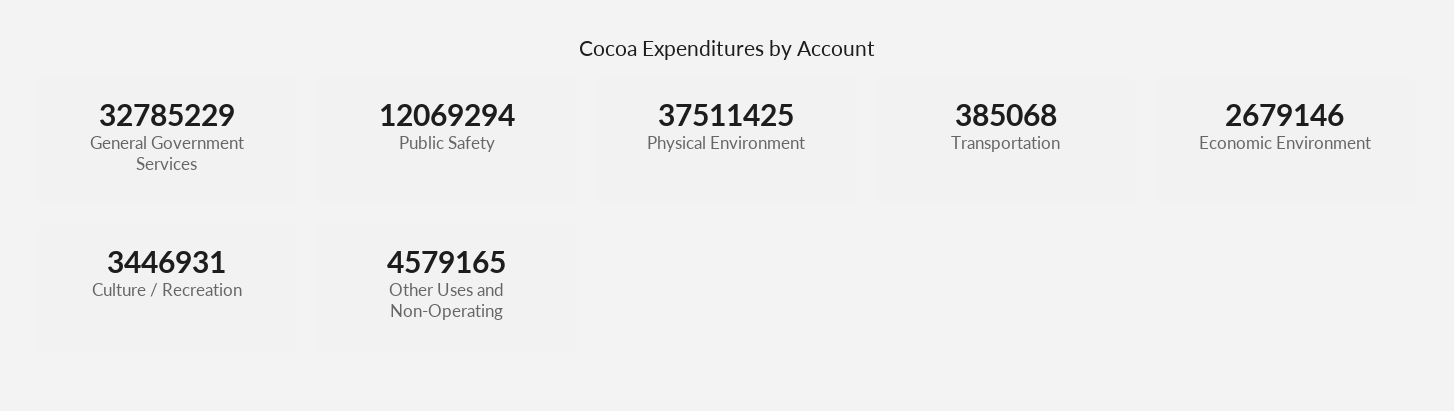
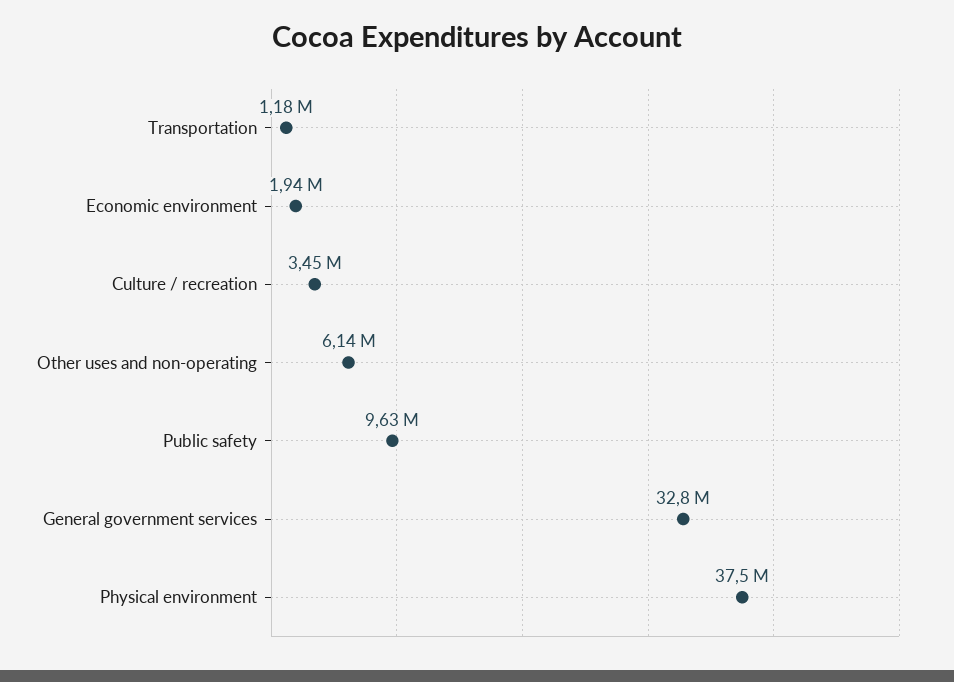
  {
    "General Government Services": 32785229,
-   "Public Safety": 12069294,
+   "Public Safety": 9630000,
    "Physical Environment": 37511425,
-   "Transportation": 385068,
+   "Transportation": 1180000,
-   "Economic Environment": 2679146,
+   "Economic Environment": 1940000,
    "Culture / Recreation": 3446931,
-   "Other Uses and Non-Operating": 4579165
+   "Other Uses and Non-Operating": 6140000
  }

